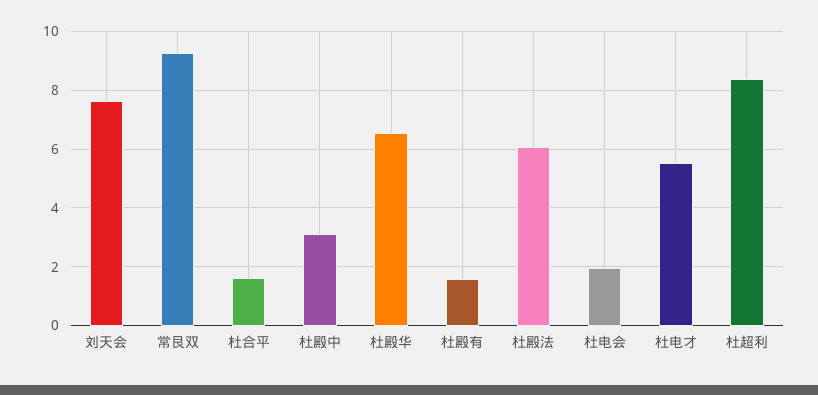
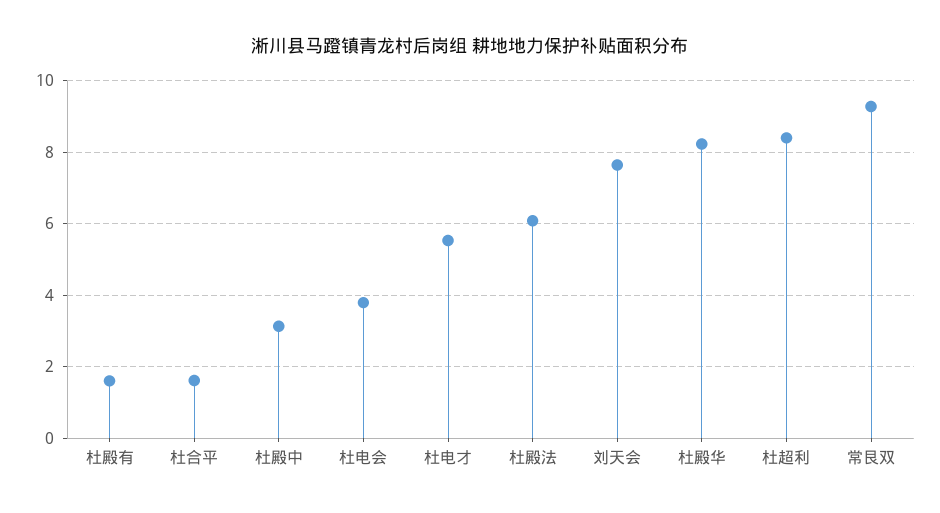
  {
    "刘天会": 7.6,
    "常艮双": 9.2,
    "杜合平": 1.6,
    "杜殿中": 3.2,
-   "杜殿华": 6.5,
+   "杜殿华": 8.2,
    "杜殿有": 1.6,
    "杜殿法": 6,
-   "杜电会": 2,
+   "杜电会": 3.8,
    "杜电才": 5.6,
    "杜超利": 8.4
  }

